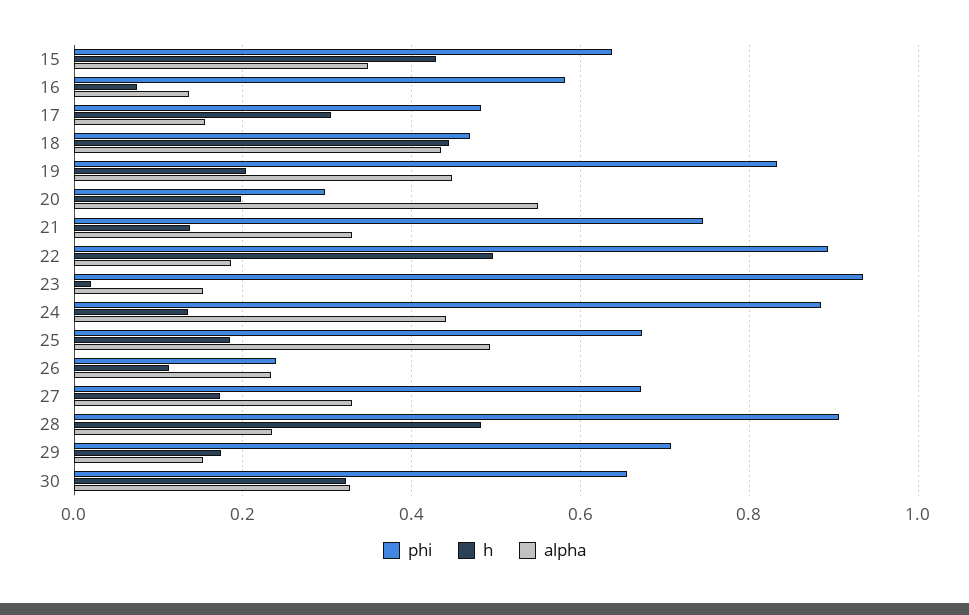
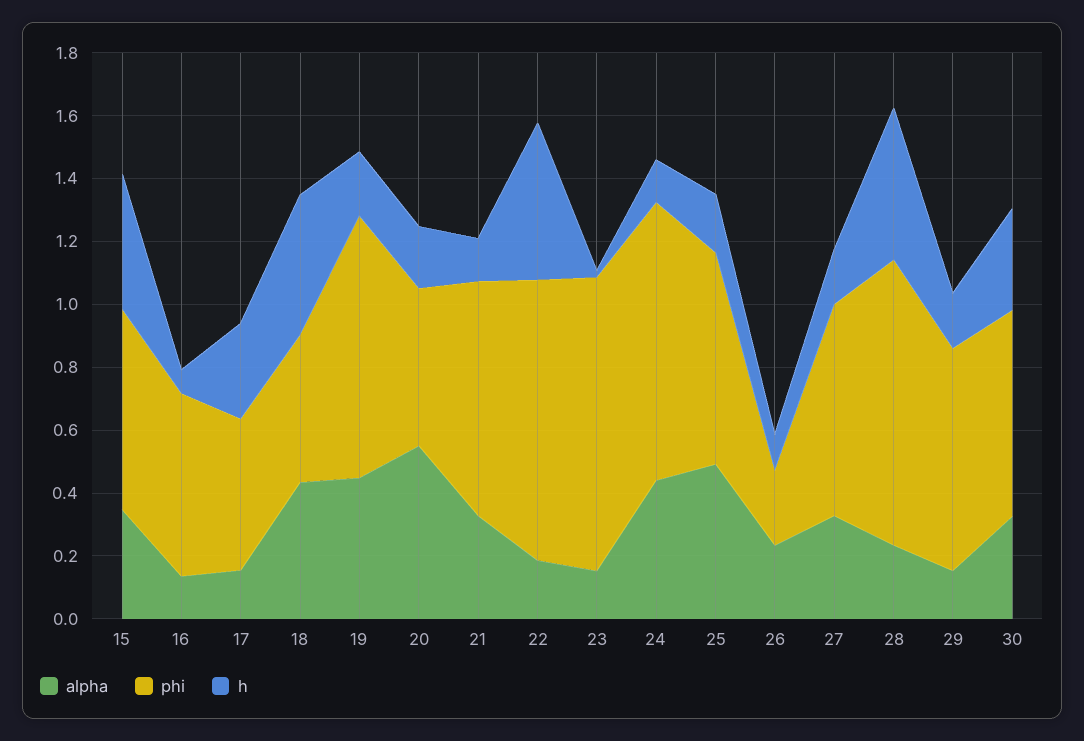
  {
    "phi": {
      "15": 0.64,
      "16": 0.58,
      "17": 0.48,
      "18": 0.46,
      "19": 0.84,
-     "20": 0.3,
+     "20": 0.5,
      "21": 0.74,
      "22": 0.9,
      "23": 0.94,
      "24": 0.88,
      "25": 0.68,
      "26": 0.24,
      "27": 0.68,
      "28": 0.9,
      "29": 0.7,
      "30": 0.66
    },
    "h": {
      "15": 0.42,
      "16": 0.08,
      "17": 0.3,
      "18": 0.44,
      "19": 0.2,
      "20": 0.2,
      "21": 0.14,
      "22": 0.5,
      "23": 0.02,
      "24": 0.14,
      "25": 0.18,
      "26": 0.12,
      "27": 0.18,
      "28": 0.48,
      "29": 0.18,
      "30": 0.32
    },
    "alpha": {
      "15": 0.34,
      "16": 0.14,
      "17": 0.16,
      "18": 0.44,
      "19": 0.44,
      "20": 0.56,
      "21": 0.32,
      "22": 0.18,
      "23": 0.16,
      "24": 0.44,
      "25": 0.5,
      "26": 0.24,
      "27": 0.32,
      "28": 0.24,
      "29": 0.16,
      "30": 0.32
    }
  }

